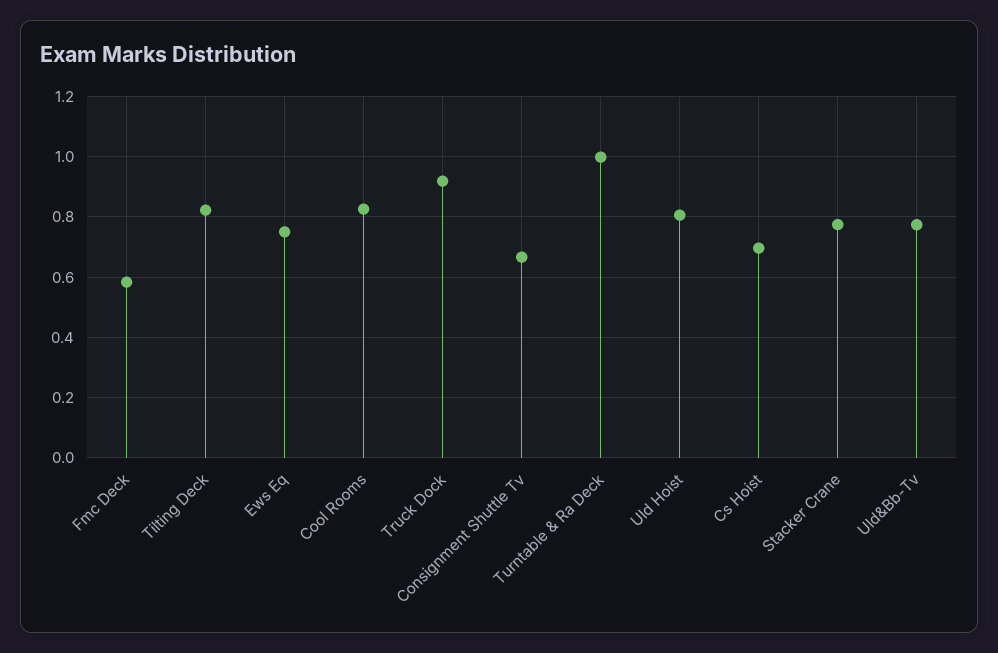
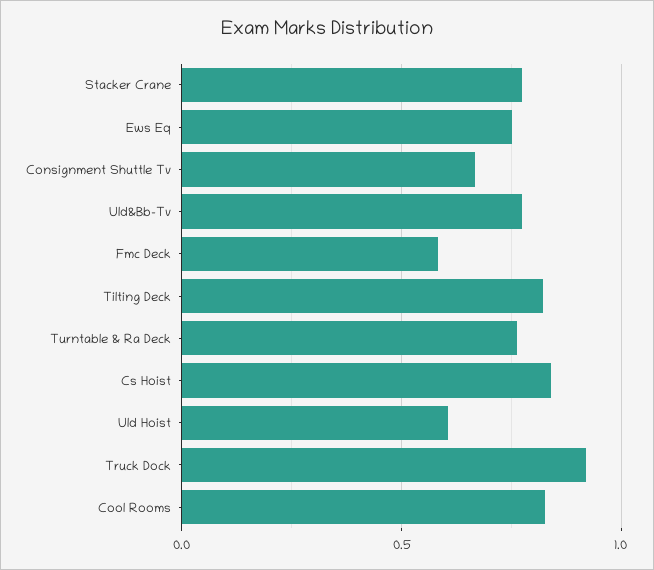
  {
    "Fmc Deck": 0.58,
    "Tilting Deck": 0.82,
    "Ews Eq": 0.76,
    "Cool Rooms": 0.82,
    "Truck Dock": 0.92,
    "Consignment Shuttle Tv": 0.66,
-   "Turntable & Ra Deck": 1,
+   "Turntable & Ra Deck": 0.75,
-   "Uld Hoist": 0.8,
+   "Uld Hoist": 0.6,
-   "Cs Hoist": 0.7,
+   "Cs Hoist": 0.85,
    "Stacker Crane": 0.78,
    "Uld&Bb-Tv": 0.78
  }

